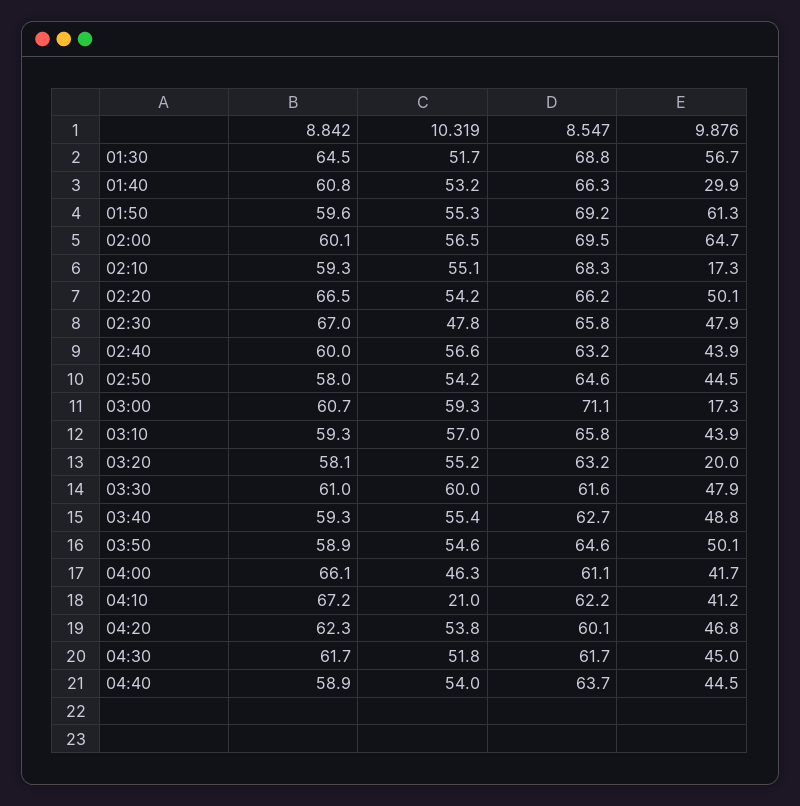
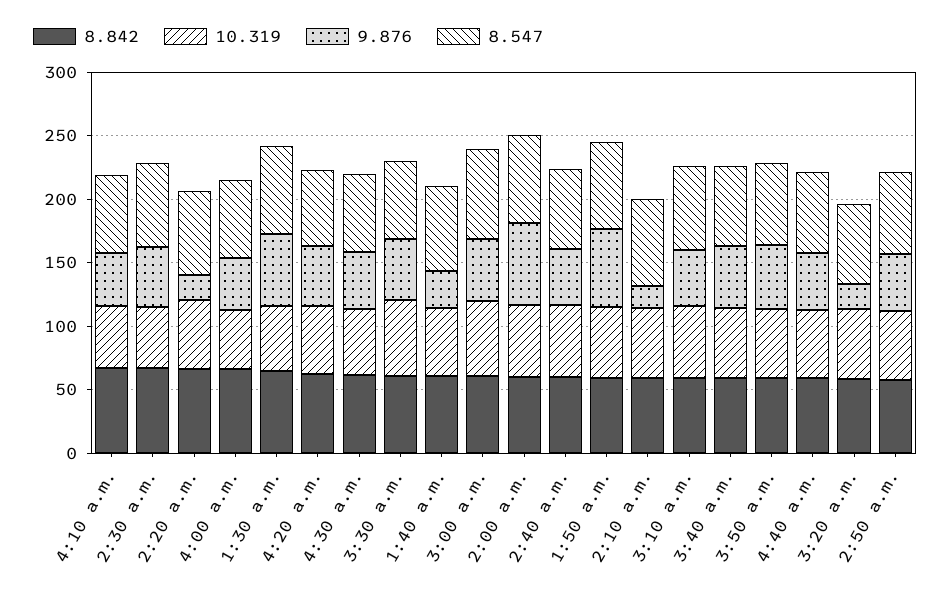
  {
    "8.842": {
      "01:30": 64.5,
      "01:40": 60.8,
      "01:50": 59.6,
      "02:00": 60.1,
      "02:10": 59.3,
      "02:20": 66.5,
      "02:30": 67,
      "02:40": 60,
      "02:50": 58,
      "03:00": 60.7,
      "03:10": 59.3,
      "03:20": 58.1,
      "03:30": 61,
      "03:40": 59.3,
      "03:50": 58.9,
      "04:00": 66.1,
      "04:10": 67.2,
      "04:20": 62.3,
      "04:30": 61.7,
      "04:40": 58.9
    },
    "10.319": {
      "01:30": 51.7,
      "01:40": 53.2,
      "01:50": 55.3,
      "02:00": 56.5,
      "02:10": 55.1,
      "02:20": 54.2,
      "02:30": 47.8,
      "02:40": 56.6,
      "02:50": 54.2,
      "03:00": 59.3,
      "03:10": 57,
      "03:20": 55.2,
      "03:30": 60,
      "03:40": 55.4,
      "03:50": 54.6,
      "04:00": 46.3,
-     "04:10": 21,
+     "04:10": 50,
      "04:20": 53.8,
      "04:30": 51.8,
      "04:40": 54
    },
    "8.547": {
      "01:30": 68.8,
      "01:40": 66.3,
      "01:50": 69.2,
      "02:00": 69.5,
      "02:10": 68.3,
      "02:20": 66.2,
      "02:30": 65.8,
      "02:40": 63.2,
      "02:50": 64.6,
      "03:00": 71.1,
      "03:10": 65.8,
      "03:20": 63.2,
      "03:30": 61.6,
      "03:40": 62.7,
      "03:50": 64.6,
      "04:00": 61.1,
      "04:10": 62.2,
      "04:20": 60.1,
      "04:30": 61.7,
      "04:40": 63.7
    },
    "9.876": {
      "01:30": 56.7,
      "01:40": 29.9,
      "01:50": 61.3,
      "02:00": 64.7,
      "02:10": 17.3,
-     "02:20": 50.1,
+     "02:20": 20,
      "02:30": 47.9,
      "02:40": 43.9,
      "02:50": 44.5,
-     "03:00": 17.3,
+     "03:00": 50,
      "03:10": 43.9,
      "03:20": 20,
      "03:30": 47.9,
      "03:40": 48.8,
      "03:50": 50.1,
      "04:00": 41.7,
      "04:10": 41.2,
      "04:20": 46.8,
      "04:30": 45,
      "04:40": 44.5
    }
  }

